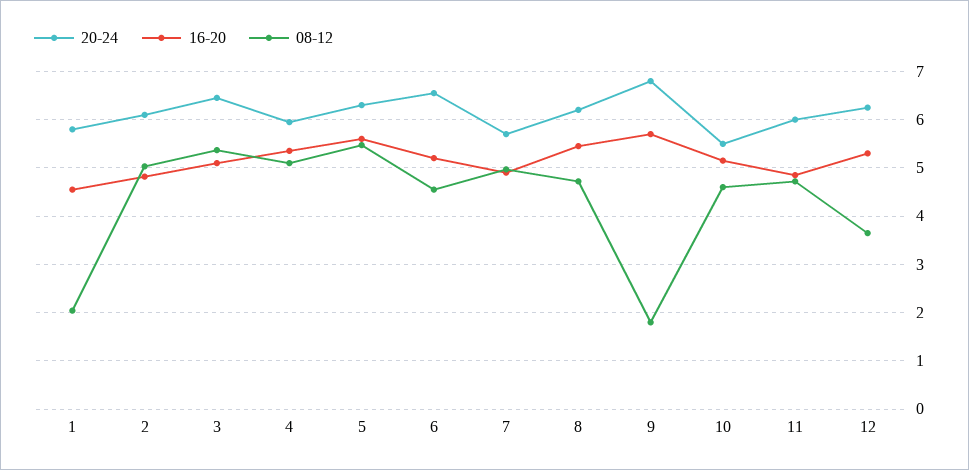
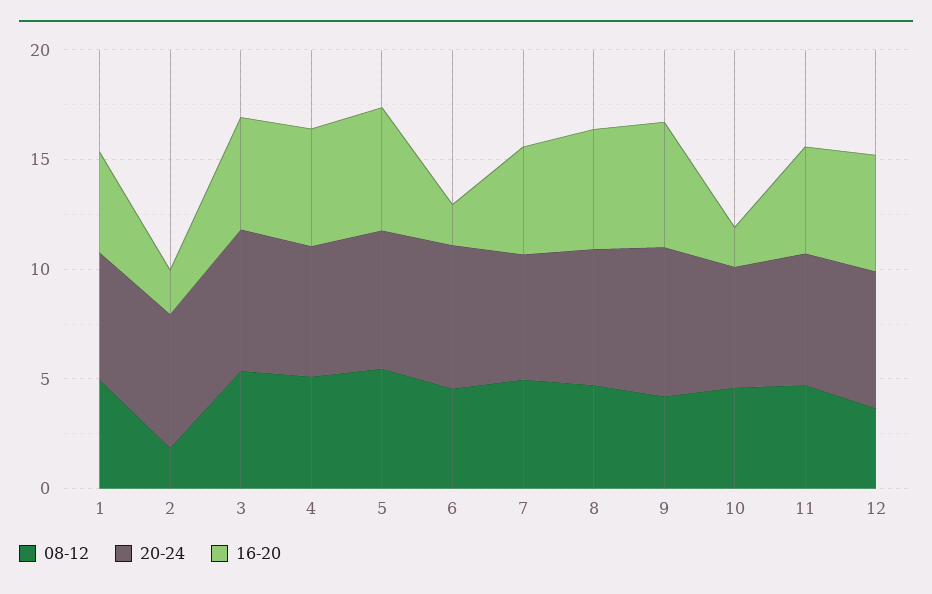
  {
    "20-24": {
      "1": 5.8,
      "2": 6.2,
      "3": 6.4,
      "4": 6,
      "5": 6.4,
      "6": 6.6,
      "7": 5.8,
      "8": 6.2,
      "9": 6.8,
      "10": 5.6,
      "11": 6,
      "12": 6.2
    },
    "16-20": {
      "1": 4.6,
-     "2": 4.8,
+     "2": 2,
      "3": 5.2,
      "4": 5.4,
      "5": 5.6,
-     "6": 5.2,
+     "6": 2,
      "7": 5,
      "8": 5.4,
      "9": 5.8,
-     "10": 5.2,
+     "10": 2,
      "11": 4.8,
      "12": 5.4
    },
    "08-12": {
-     "1": 2,
+     "1": 5,
-     "2": 5,
+     "2": 2,
      "3": 5.4,
      "4": 5.2,
      "5": 5.4,
      "6": 4.6,
      "7": 5,
      "8": 4.8,
-     "9": 1.8,
+     "9": 4,
      "10": 4.6,
      "11": 4.8,
      "12": 3.6
    }
  }

